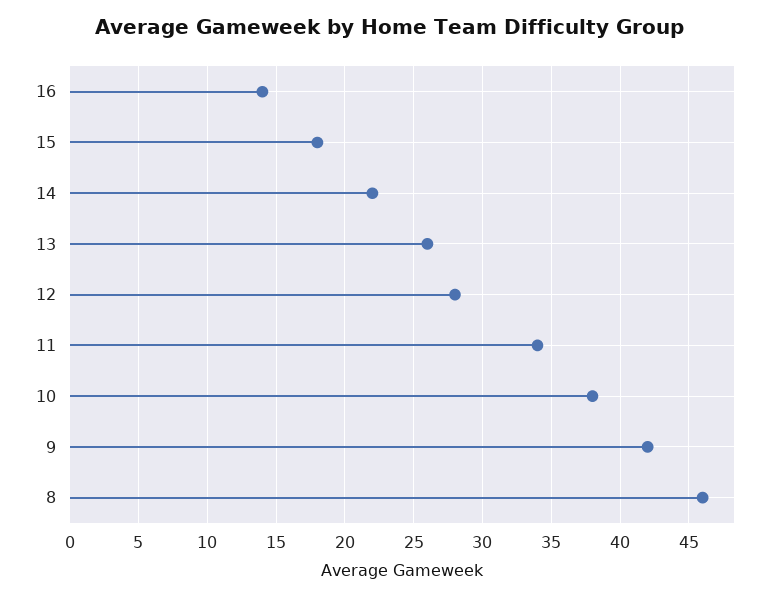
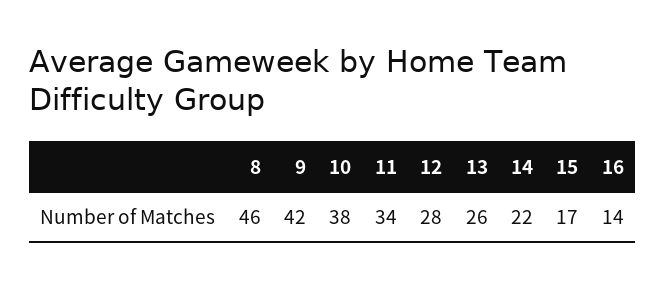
  {
    "16": 14,
-   "15": 18,
+   "15": 17,
    "14": 22,
    "13": 26,
    "12": 28,
    "11": 34,
    "10": 38,
    "9": 42,
    "8": 46
  }

